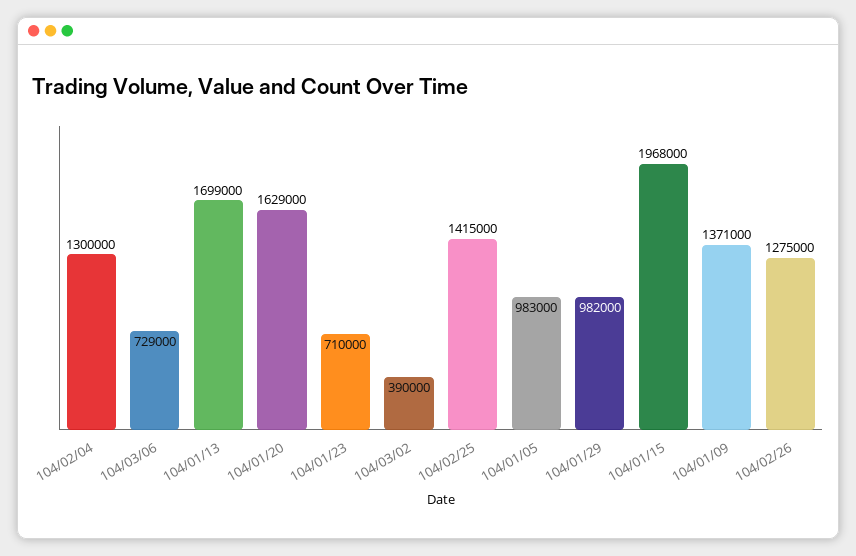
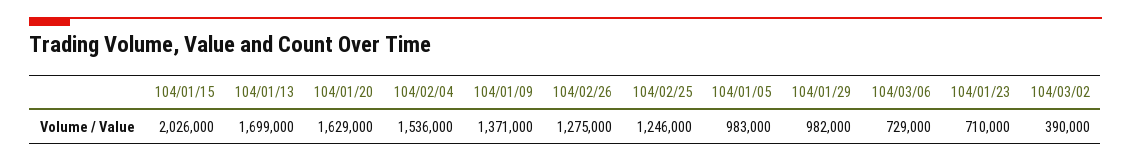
  {
-   "104/02/04": 1300000,
+   "104/02/04": 1536000,
    "104/03/06": 729000,
    "104/01/13": 1699000,
    "104/01/20": 1629000,
    "104/01/23": 710000,
    "104/03/02": 390000,
-   "104/02/25": 1415000,
+   "104/02/25": 1246000,
    "104/01/05": 983000,
    "104/01/29": 982000,
-   "104/01/15": 1968000,
+   "104/01/15": 2026000,
    "104/01/09": 1371000,
    "104/02/26": 1275000
  }

